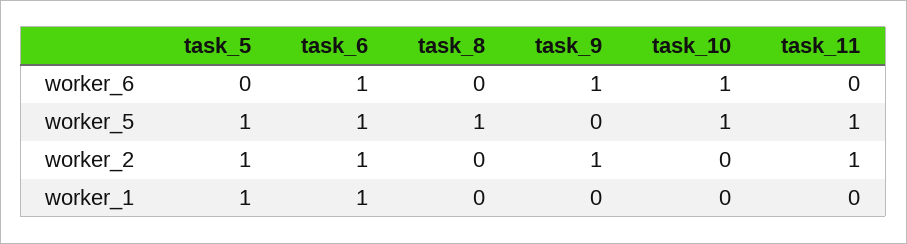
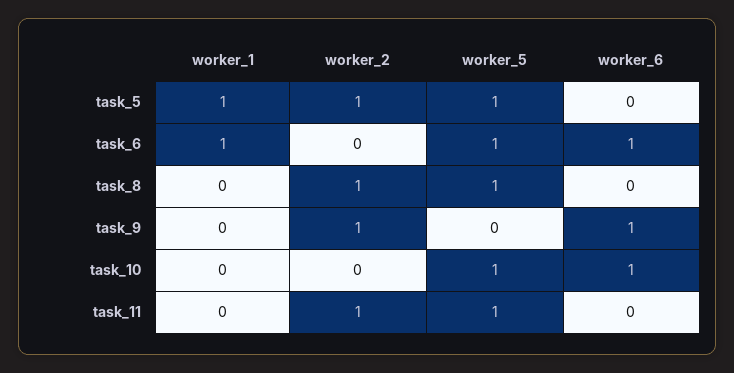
  {
    "task_5": {
      "worker_6": 0,
      "worker_5": 1,
      "worker_2": 1,
      "worker_1": 1
    },
    "task_6": {
      "worker_6": 1,
      "worker_5": 1,
-     "worker_2": 1,
+     "worker_2": 0,
      "worker_1": 1
    },
    "task_8": {
      "worker_6": 0,
      "worker_5": 1,
-     "worker_2": 0,
+     "worker_2": 1,
      "worker_1": 0
    },
    "task_9": {
      "worker_6": 1,
      "worker_5": 0,
      "worker_2": 1,
      "worker_1": 0
    },
    "task_10": {
      "worker_6": 1,
      "worker_5": 1,
      "worker_2": 0,
      "worker_1": 0
    },
    "task_11": {
      "worker_6": 0,
      "worker_5": 1,
      "worker_2": 1,
      "worker_1": 0
    }
  }

